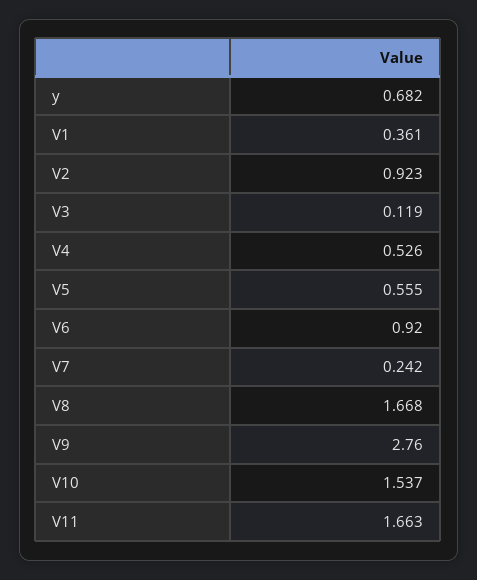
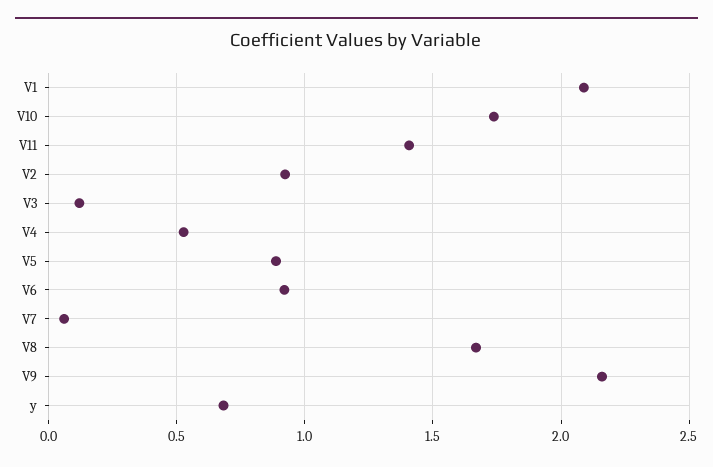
  {
    "y": 0.682,
-   "V1": 0.361,
+   "V1": 2.1,
    "V2": 0.923,
    "V3": 0.119,
    "V4": 0.526,
-   "V5": 0.555,
+   "V5": 0.9,
    "V6": 0.92,
-   "V7": 0.242,
+   "V7": 0.05,
    "V8": 1.668,
-   "V9": 2.76,
+   "V9": 2.15,
-   "V10": 1.537,
+   "V10": 1.75,
-   "V11": 1.663
+   "V11": 1.4
  }

